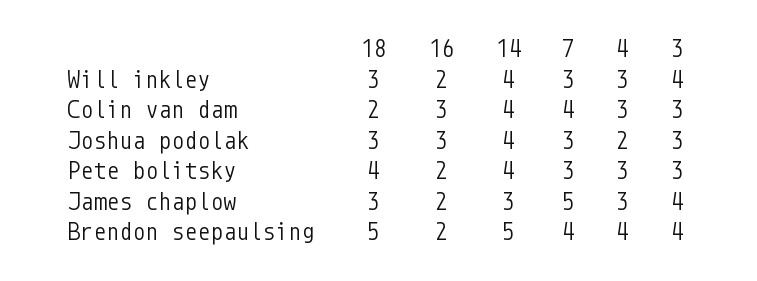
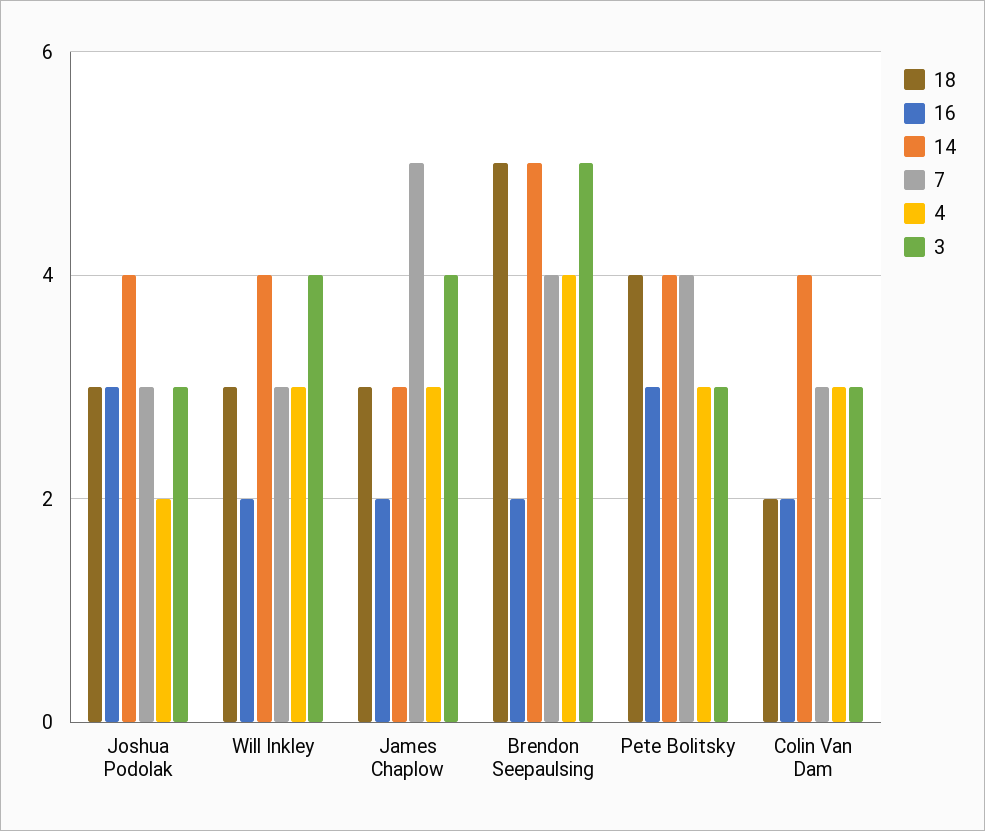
  {
    "18": {
      "Will inkley": 3,
      "Colin van dam": 2,
      "Joshua podolak": 3,
      "Pete bolitsky": 4,
      "James chaplow": 3,
      "Brendon seepaulsing": 5
    },
    "16": {
      "Will inkley": 2,
-     "Colin van dam": 3,
+     "Colin van dam": 2,
      "Joshua podolak": 3,
-     "Pete bolitsky": 2,
+     "Pete bolitsky": 3,
      "James chaplow": 2,
      "Brendon seepaulsing": 2
    },
    "14": {
      "Will inkley": 4,
      "Colin van dam": 4,
      "Joshua podolak": 4,
      "Pete bolitsky": 4,
      "James chaplow": 3,
      "Brendon seepaulsing": 5
    },
    "7": {
      "Will inkley": 3,
-     "Colin van dam": 4,
+     "Colin van dam": 3,
      "Joshua podolak": 3,
-     "Pete bolitsky": 3,
+     "Pete bolitsky": 4,
      "James chaplow": 5,
      "Brendon seepaulsing": 4
    },
    "4": {
      "Will inkley": 3,
      "Colin van dam": 3,
      "Joshua podolak": 2,
      "Pete bolitsky": 3,
      "James chaplow": 3,
      "Brendon seepaulsing": 4
    },
    "3": {
      "Will inkley": 4,
      "Colin van dam": 3,
      "Joshua podolak": 3,
      "Pete bolitsky": 3,
      "James chaplow": 4,
-     "Brendon seepaulsing": 4
+     "Brendon seepaulsing": 5
    }
  }

